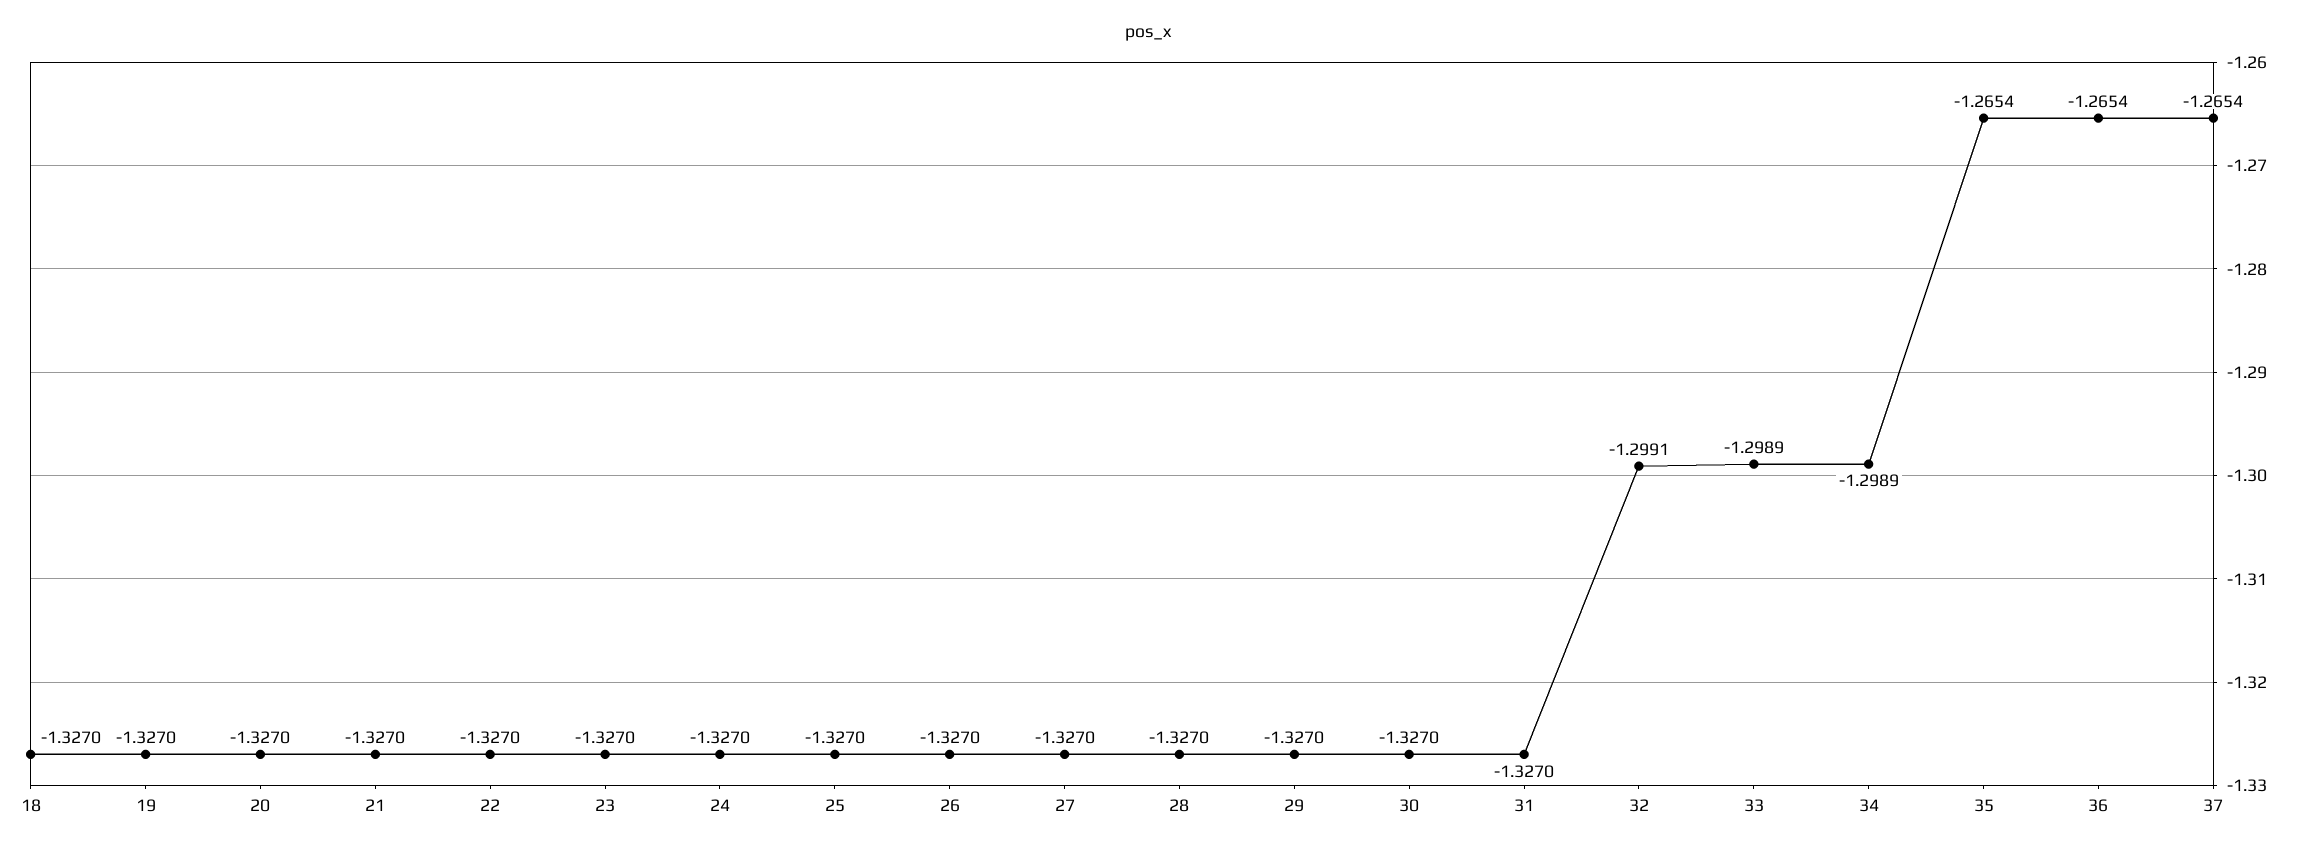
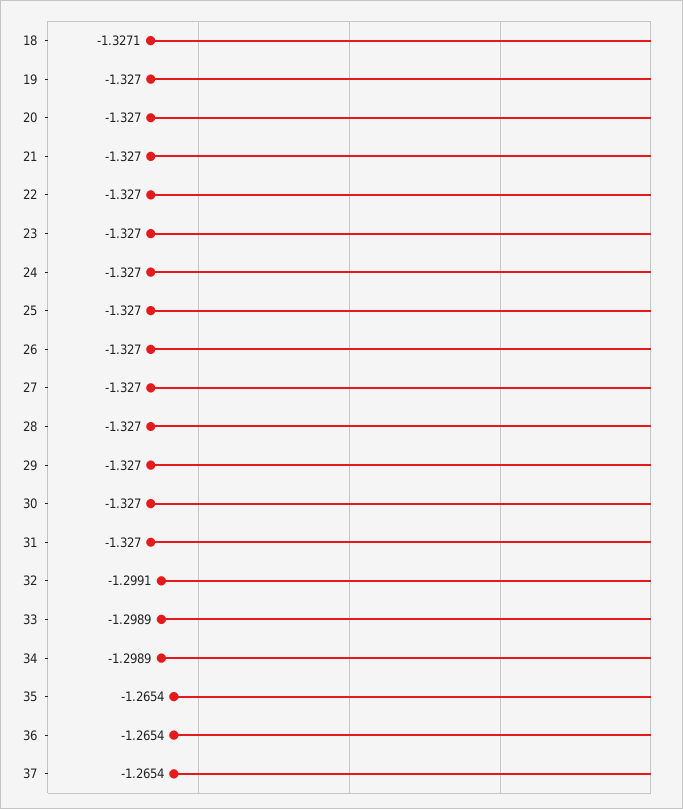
  {
-   "18": -1.327,
+   "18": -1.3271,
    "19": -1.327,
    "20": -1.327,
    "21": -1.327,
    "22": -1.327,
    "23": -1.327,
    "24": -1.327,
    "25": -1.327,
    "26": -1.327,
    "27": -1.327,
    "28": -1.327,
    "29": -1.327,
    "30": -1.327,
    "31": -1.327,
    "32": -1.2991,
    "33": -1.2989,
    "34": -1.2989,
    "35": -1.2654,
    "36": -1.2654,
    "37": -1.2654
  }

